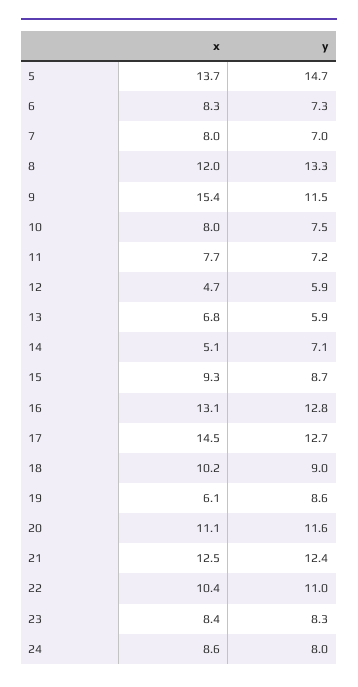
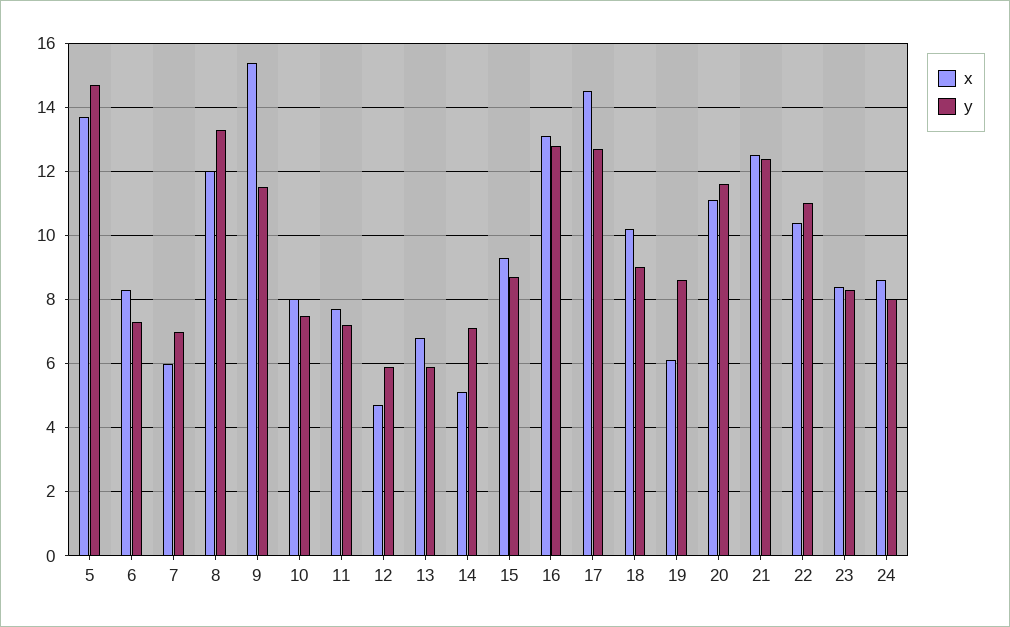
  {
    "x": {
      "5": 13.7,
      "6": 8.3,
-     "7": 8,
+     "7": 6,
      "8": 12,
      "9": 15.4,
      "10": 8,
      "11": 7.7,
      "12": 4.7,
      "13": 6.8,
      "14": 5.1,
      "15": 9.3,
      "16": 13.1,
      "17": 14.5,
      "18": 10.2,
      "19": 6.1,
      "20": 11.1,
      "21": 12.5,
      "22": 10.4,
      "23": 8.4,
      "24": 8.6
    },
    "y": {
      "5": 14.7,
      "6": 7.3,
      "7": 7,
      "8": 13.3,
      "9": 11.5,
      "10": 7.5,
      "11": 7.2,
      "12": 5.9,
      "13": 5.9,
      "14": 7.1,
      "15": 8.7,
      "16": 12.8,
      "17": 12.7,
      "18": 9,
      "19": 8.6,
      "20": 11.6,
      "21": 12.4,
      "22": 11,
      "23": 8.3,
      "24": 8
    }
  }

